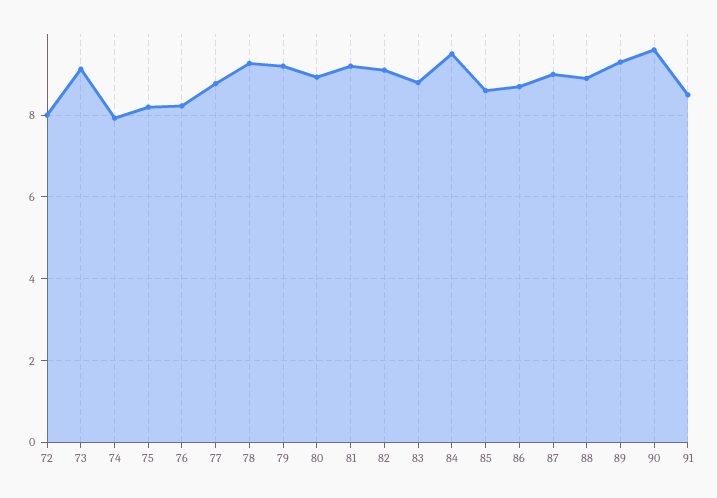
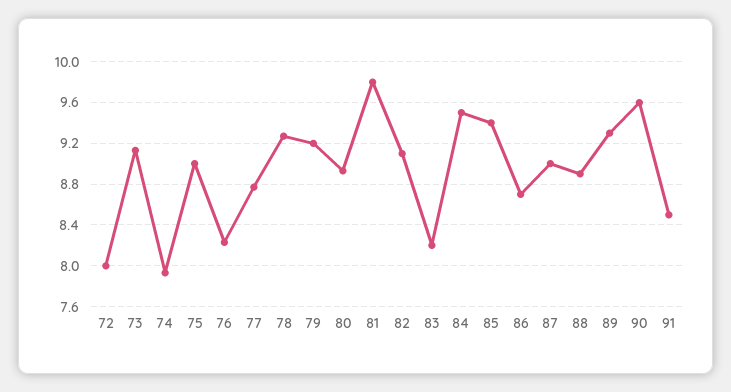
  {
    "72": 8,
    "73": 9.1,
    "74": 7.9,
-   "75": 8.2,
+   "75": 9,
    "76": 8.2,
    "77": 8.8,
    "78": 9.3,
    "79": 9.2,
    "80": 8.9,
-   "81": 9.2,
+   "81": 9.8,
    "82": 9.1,
-   "83": 8.8,
+   "83": 8.2,
    "84": 9.5,
-   "85": 8.6,
+   "85": 9.4,
    "86": 8.7,
    "87": 9,
    "88": 8.9,
    "89": 9.3,
    "90": 9.6,
    "91": 8.5
  }

